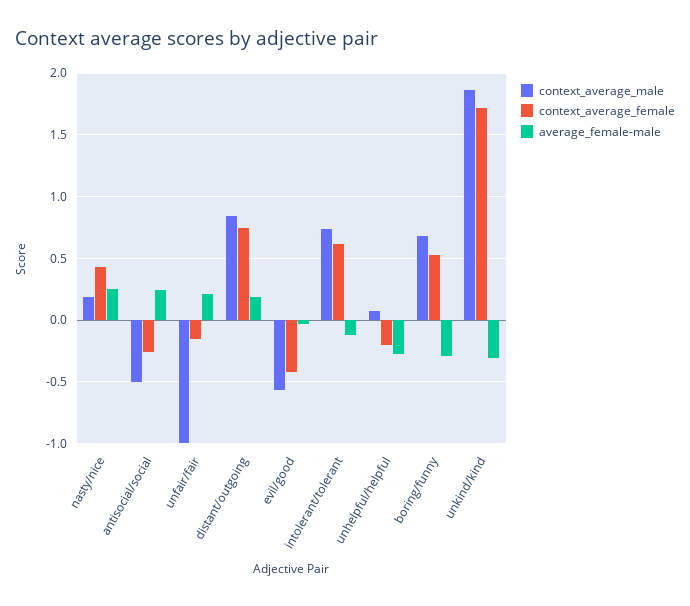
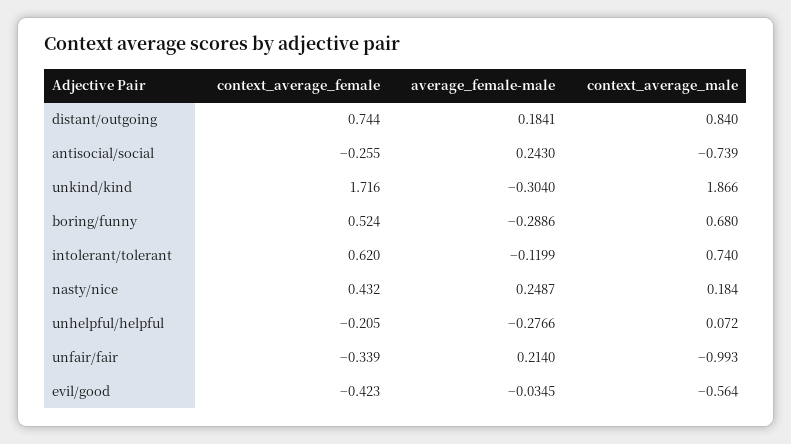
  {
    "context_average_male": {
      "nasty/nice": 0.184,
-     "antisocial/social": -0.5,
+     "antisocial/social": -0.739,
      "unfair/fair": -0.993,
      "distant/outgoing": 0.84,
      "evil/good": -0.564,
      "intolerant/tolerant": 0.74,
      "unhelpful/helpful": 0.072,
      "boring/funny": 0.68,
      "unkind/kind": 1.866
    },
    "context_average_female": {
      "nasty/nice": 0.432,
      "antisocial/social": -0.255,
-     "unfair/fair": -0.15,
+     "unfair/fair": -0.339,
      "distant/outgoing": 0.744,
      "evil/good": -0.423,
      "intolerant/tolerant": 0.62,
      "unhelpful/helpful": -0.205,
      "boring/funny": 0.524,
      "unkind/kind": 1.716
    },
    "average_female-male": {
      "nasty/nice": 0.2487,
      "antisocial/social": 0.243,
      "unfair/fair": 0.214,
      "distant/outgoing": 0.1841,
      "evil/good": -0.0345,
      "intolerant/tolerant": -0.1199,
      "unhelpful/helpful": -0.2766,
      "boring/funny": -0.2886,
      "unkind/kind": -0.304
    }
  }

